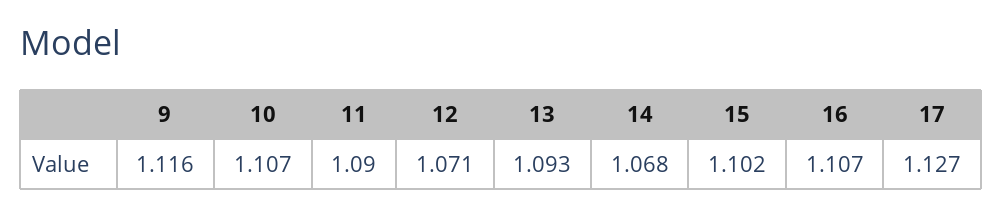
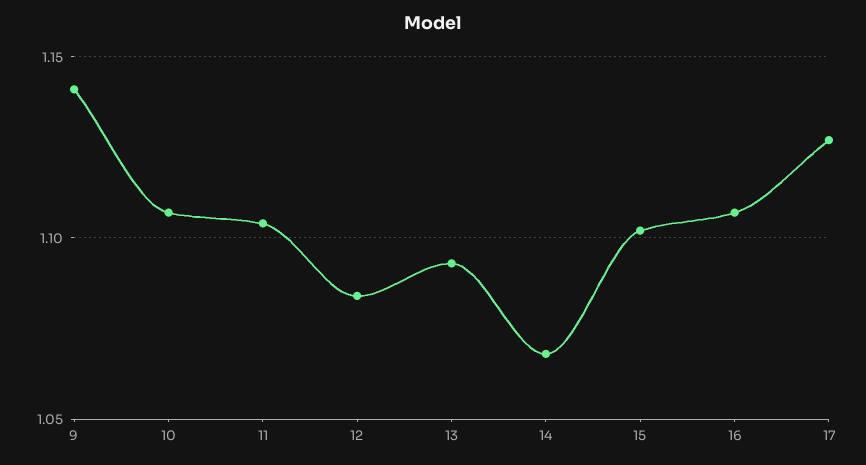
  {
-   "9": 1.116,
+   "9": 1.14,
    "10": 1.107,
-   "11": 1.09,
+   "11": 1.105,
-   "12": 1.071,
+   "12": 1.085,
    "13": 1.093,
    "14": 1.068,
    "15": 1.102,
    "16": 1.107,
    "17": 1.127
  }

